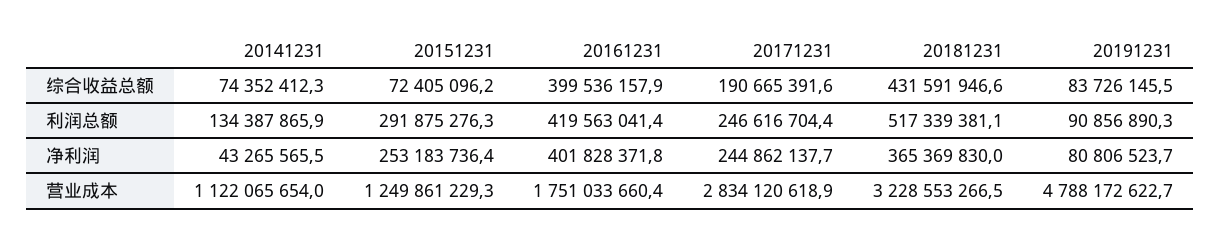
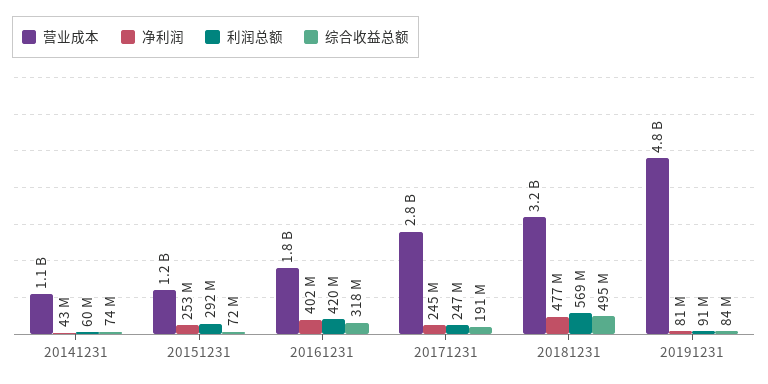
  {
    "综合收益总额": {
      "20141231": 74352412.3,
      "20151231": 72405096.2,
-     "20161231": 399536157.9,
+     "20161231": 318000000,
      "20171231": 190665391.6,
-     "20181231": 431591946.6,
+     "20181231": 495000000,
      "20191231": 83726145.5
    },
    "利润总额": {
-     "20141231": 134387865.9,
+     "20141231": 60000000,
      "20151231": 291875276.3,
      "20161231": 419563041.4,
      "20171231": 246616704.4,
-     "20181231": 517339381.1,
+     "20181231": 569000000,
      "20191231": 90856890.3
    },
    "净利润": {
      "20141231": 43265565.5,
      "20151231": 253183736.4,
      "20161231": 401828371.8,
      "20171231": 244862137.7,
-     "20181231": 365369830,
+     "20181231": 477000000,
      "20191231": 80806523.7
    },
    "营业成本": {
      "20141231": 1122065654,
      "20151231": 1249861229.3,
      "20161231": 1751033660.4,
      "20171231": 2834120618.9,
      "20181231": 3228553266.5,
      "20191231": 4788172622.7
    }
  }

